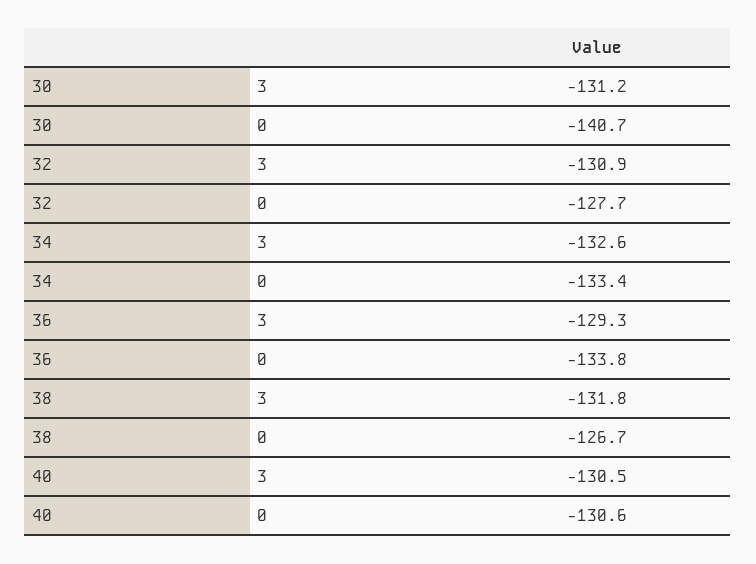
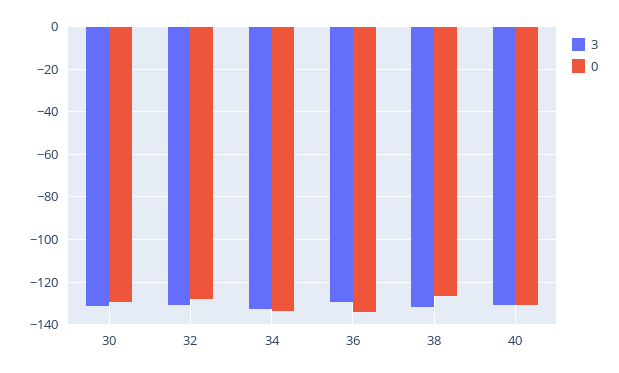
  {
    "3": {
      "30": -131.2,
      "32": -130.9,
      "34": -132.6,
      "36": -129.3,
      "38": -131.8,
      "40": -130.5
    },
    "0": {
-     "30": -140.7,
+     "30": -130,
      "32": -127.7,
      "34": -133.4,
      "36": -133.8,
      "38": -126.7,
      "40": -130.6
    }
  }

